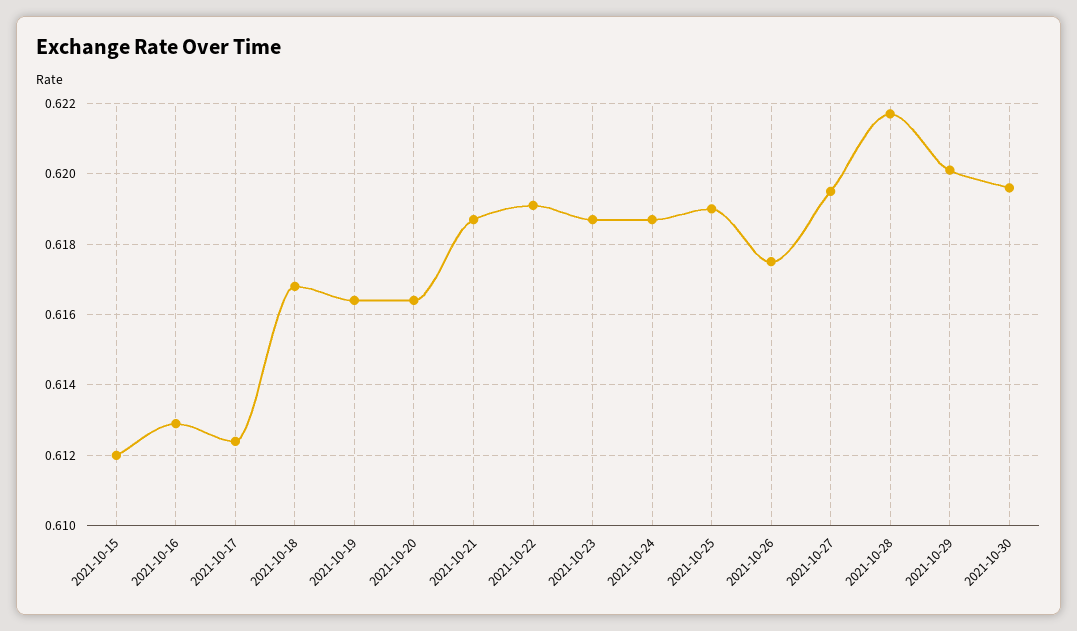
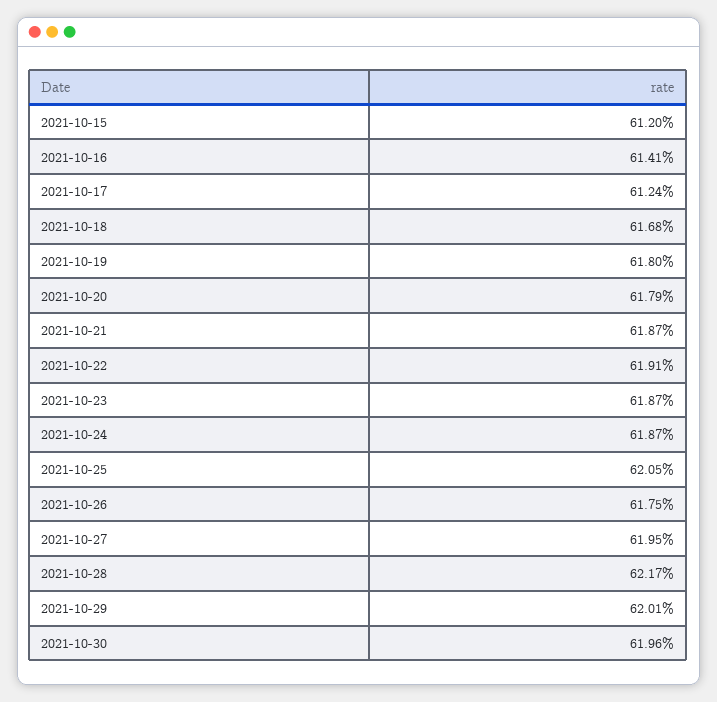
  {
    "2021-10-15": 0.612,
-   "2021-10-16": 0.613,
+   "2021-10-16": 0.6141,
    "2021-10-17": 0.6124,
    "2021-10-18": 0.6168,
-   "2021-10-19": 0.6165,
+   "2021-10-19": 0.618,
-   "2021-10-20": 0.6165,
+   "2021-10-20": 0.6179,
    "2021-10-21": 0.6187,
    "2021-10-22": 0.6191,
    "2021-10-23": 0.6187,
    "2021-10-24": 0.6187,
-   "2021-10-25": 0.619,
+   "2021-10-25": 0.6205,
    "2021-10-26": 0.6175,
    "2021-10-27": 0.6195,
    "2021-10-28": 0.6217,
    "2021-10-29": 0.6201,
    "2021-10-30": 0.6196
  }

